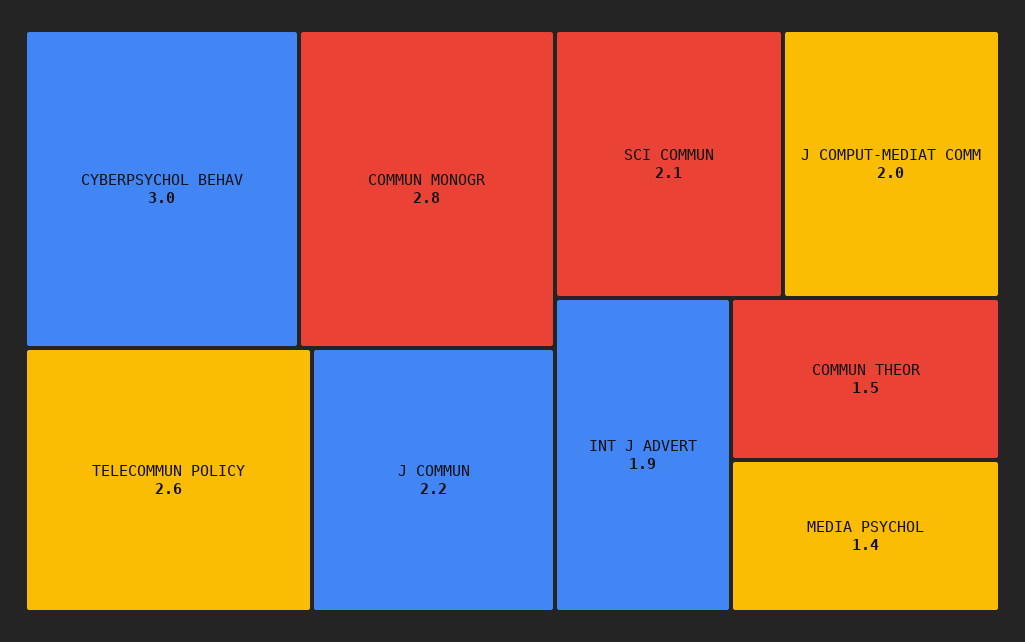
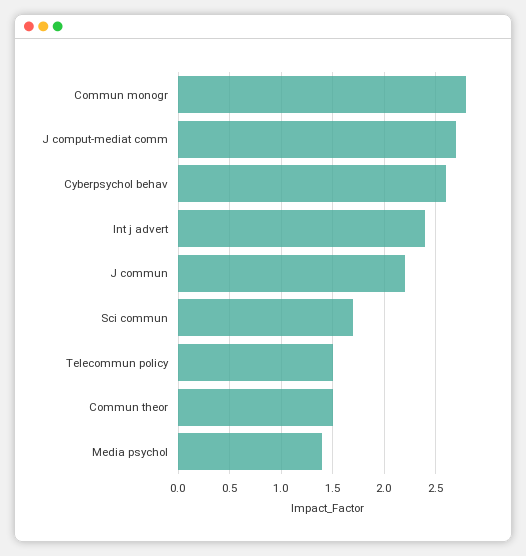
  {
-   "CYBERPSYCHOL BEHAV": 3,
+   "CYBERPSYCHOL BEHAV": 2.6,
    "COMMUN MONOGR": 2.8,
-   "TELECOMMUN POLICY": 2.6,
+   "TELECOMMUN POLICY": 1.5,
    "J COMMUN": 2.2,
-   "SCI COMMUN": 2.1,
+   "SCI COMMUN": 1.7,
-   "J COMPUT-MEDIAT COMM": 2,
+   "J COMPUT-MEDIAT COMM": 2.7,
-   "INT J ADVERT": 1.9,
+   "INT J ADVERT": 2.4,
    "COMMUN THEOR": 1.5,
    "MEDIA PSYCHOL": 1.4
  }

